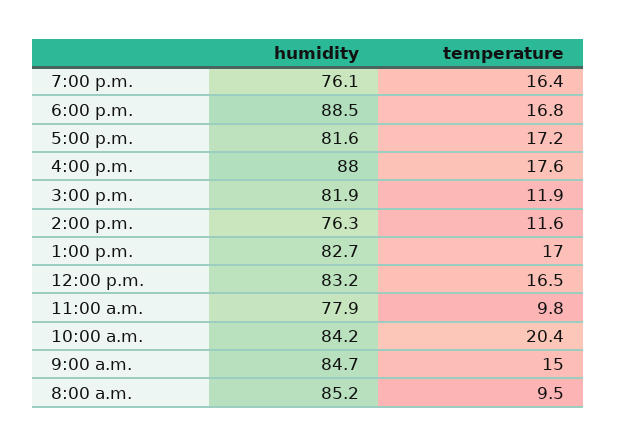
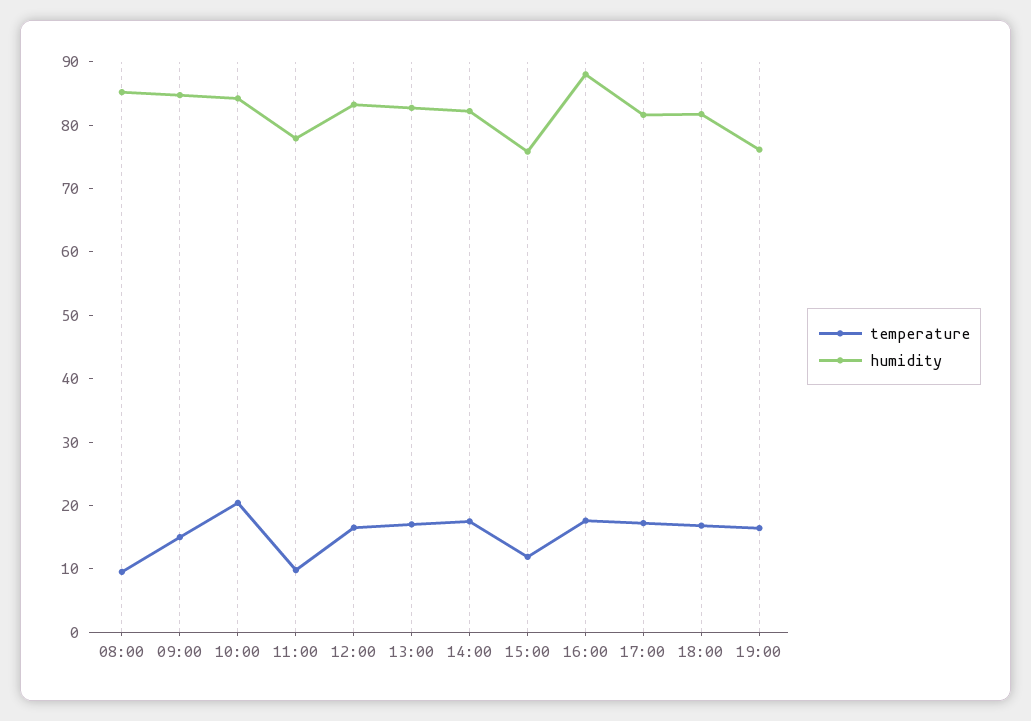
  {
    "humidity": {
      "7:00 p.m.": 76.1,
-     "6:00 p.m.": 88.5,
+     "6:00 p.m.": 82,
      "5:00 p.m.": 81.6,
      "4:00 p.m.": 88,
-     "3:00 p.m.": 81.9,
+     "3:00 p.m.": 76,
-     "2:00 p.m.": 76.3,
+     "2:00 p.m.": 82,
      "1:00 p.m.": 82.7,
      "12:00 p.m.": 83.2,
      "11:00 a.m.": 77.9,
      "10:00 a.m.": 84.2,
      "9:00 a.m.": 84.7,
      "8:00 a.m.": 85.2
    },
    "temperature": {
      "7:00 p.m.": 16.4,
      "6:00 p.m.": 16.8,
      "5:00 p.m.": 17.2,
      "4:00 p.m.": 17.6,
      "3:00 p.m.": 11.9,
-     "2:00 p.m.": 11.6,
+     "2:00 p.m.": 18,
      "1:00 p.m.": 17,
      "12:00 p.m.": 16.5,
      "11:00 a.m.": 9.8,
      "10:00 a.m.": 20.4,
      "9:00 a.m.": 15,
      "8:00 a.m.": 9.5
    }
  }

